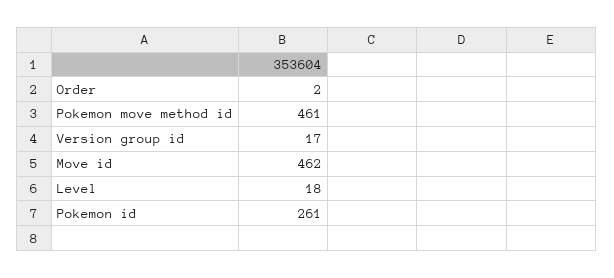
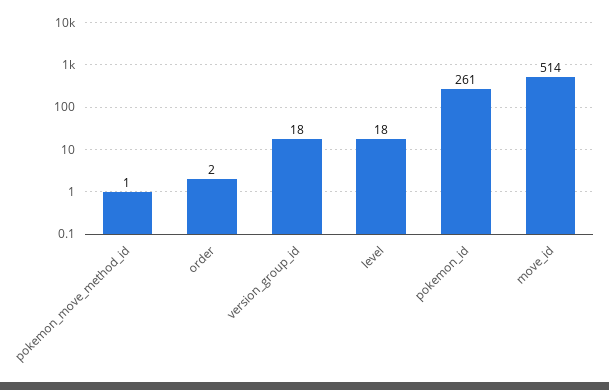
  {
    "Order": 2,
-   "Pokemon move method id": 461,
+   "Pokemon move method id": 1,
-   "Version group id": 17,
+   "Version group id": 18,
-   "Move id": 462,
+   "Move id": 514,
    "Level": 18,
    "Pokemon id": 261
  }

